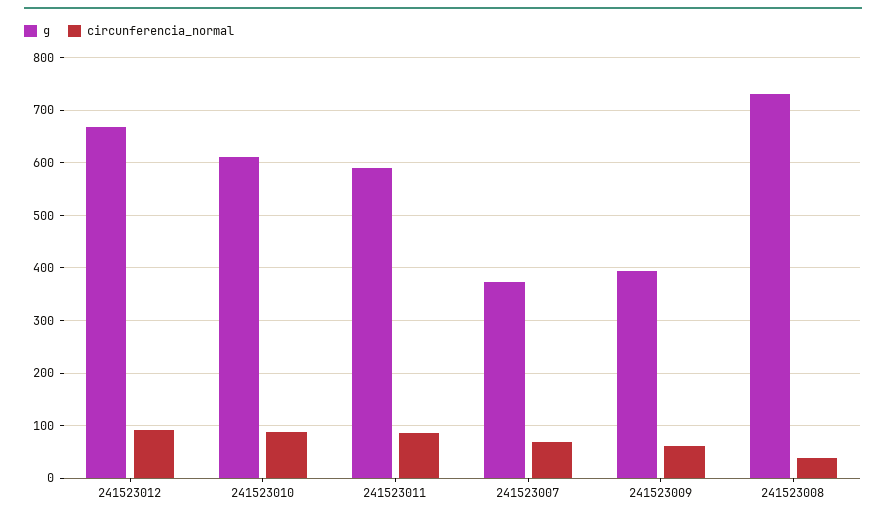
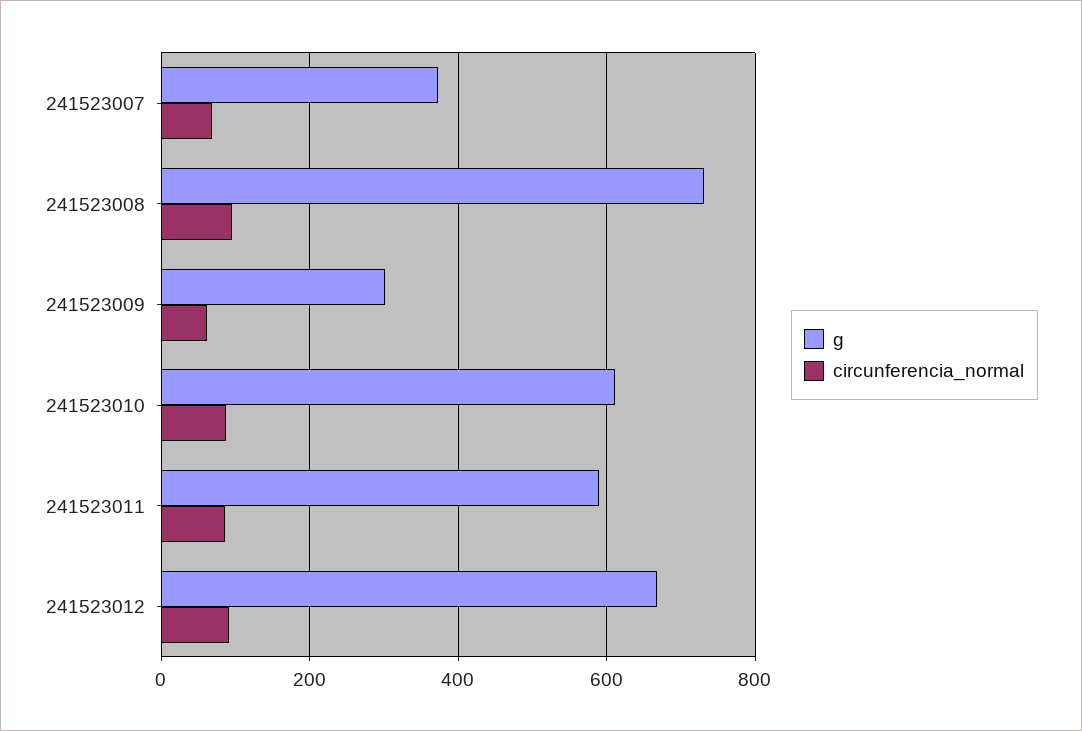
  {
    "g": {
      "241523012": 660,
      "241523010": 620,
      "241523011": 580,
      "241523007": 380,
-     "241523009": 400,
+     "241523009": 300,
      "241523008": 740
    },
    "circunferencia_normal": {
      "241523012": 100,
      "241523010": 80,
      "241523011": 80,
      "241523007": 60,
      "241523009": 60,
-     "241523008": 40
+     "241523008": 100
    }
  }

